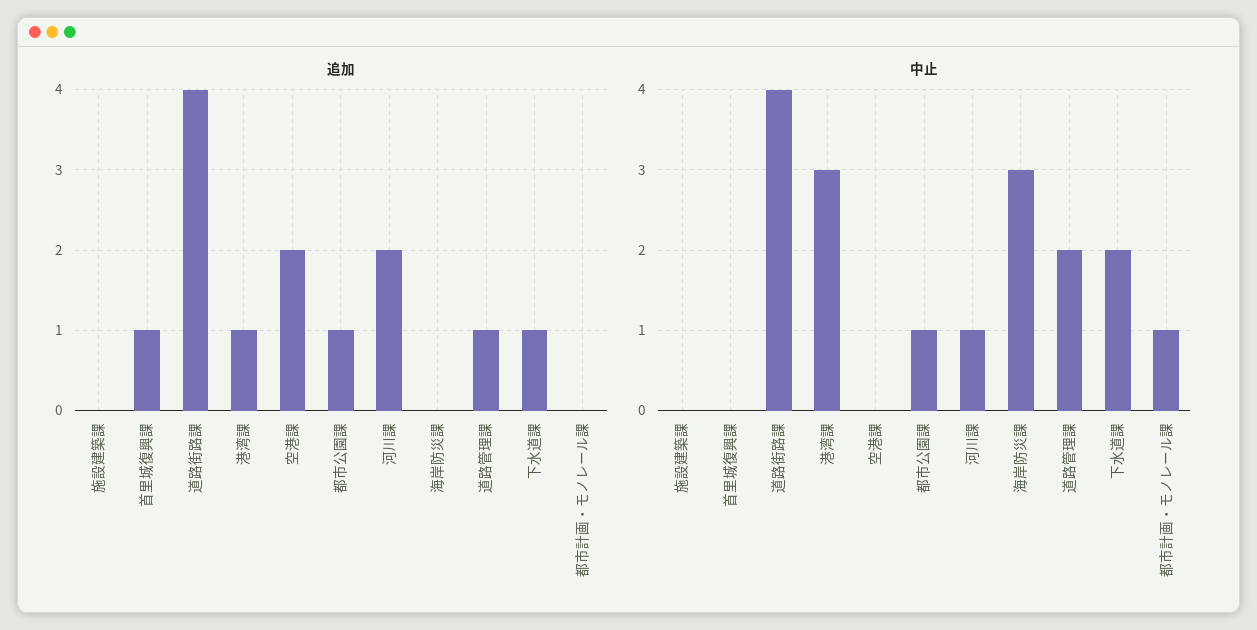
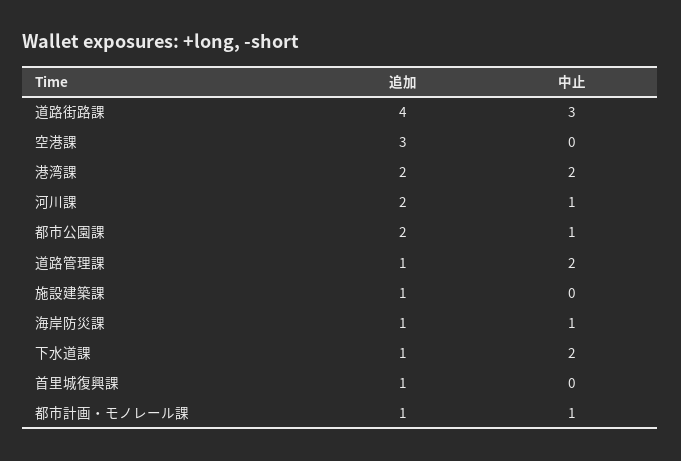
  {
    "追加": {
-     "施設建築課": 0,
+     "施設建築課": 1,
      "首里城復興課": 1,
      "道路街路課": 4,
-     "港湾課": 1,
+     "港湾課": 2,
-     "空港課": 2,
+     "空港課": 3,
-     "都市公園課": 1,
+     "都市公園課": 2,
      "河川課": 2,
-     "海岸防災課": 0,
+     "海岸防災課": 1,
      "道路管理課": 1,
      "下水道課": 1,
-     "都市計画・モノレール課": 0
+     "都市計画・モノレール課": 1
    },
    "中止": {
      "施設建築課": 0,
      "首里城復興課": 0,
-     "道路街路課": 4,
+     "道路街路課": 3,
-     "港湾課": 3,
+     "港湾課": 2,
      "空港課": 0,
      "都市公園課": 1,
      "河川課": 1,
-     "海岸防災課": 3,
+     "海岸防災課": 1,
      "道路管理課": 2,
      "下水道課": 2,
      "都市計画・モノレール課": 1
    }
  }

